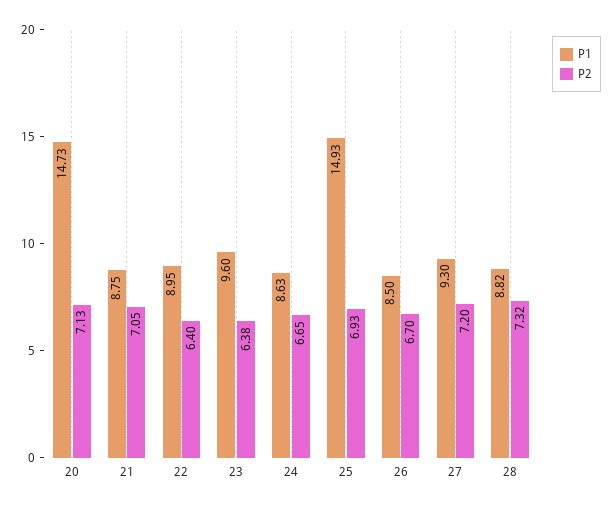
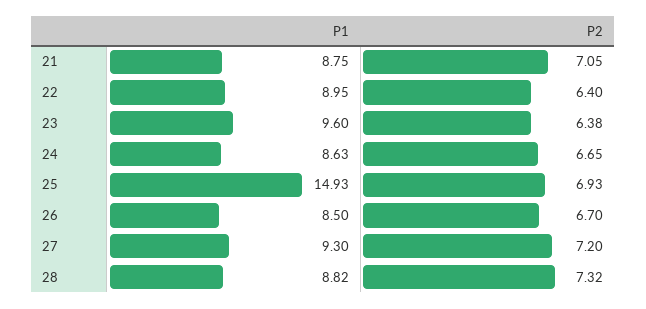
  {
    "P1": {
-     "20": 14.73,
      "21": 8.75,
      "22": 8.95,
      "23": 9.6,
      "24": 8.63,
      "25": 14.93,
      "26": 8.5,
      "27": 9.3,
      "28": 8.82
    },
    "P2": {
-     "20": 7.13,
      "21": 7.05,
      "22": 6.4,
      "23": 6.38,
      "24": 6.65,
      "25": 6.93,
      "26": 6.7,
      "27": 7.2,
      "28": 7.32
    }
  }

